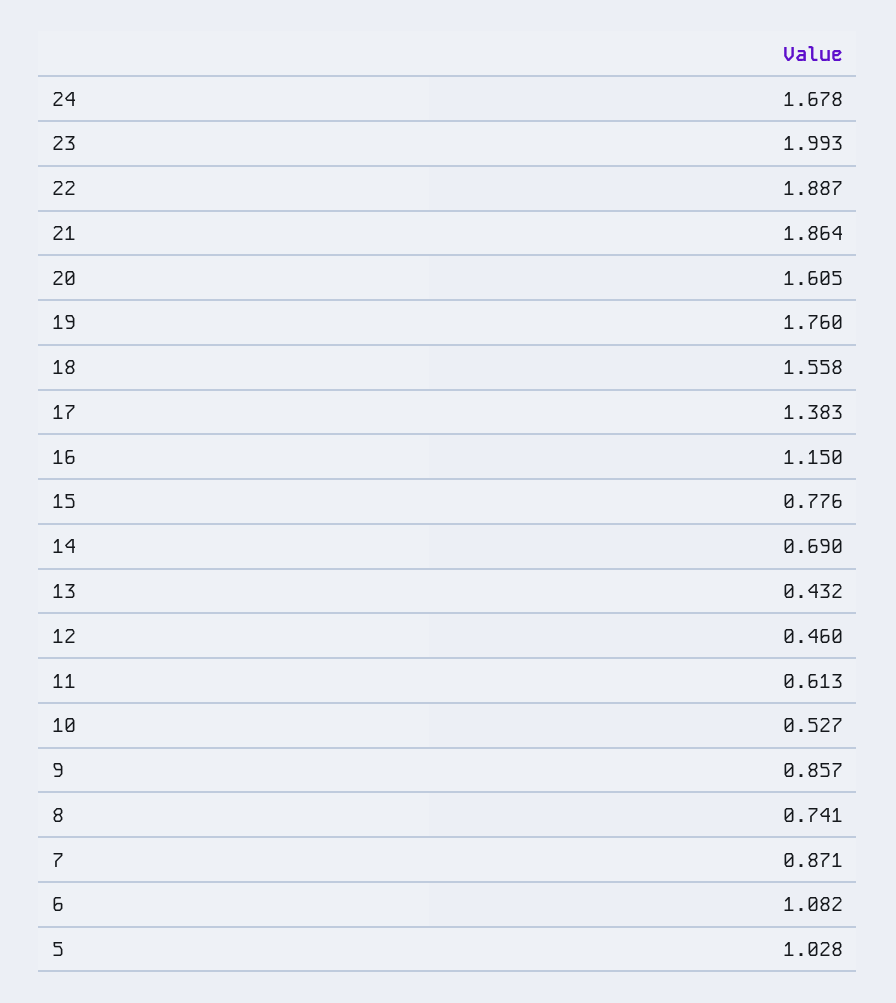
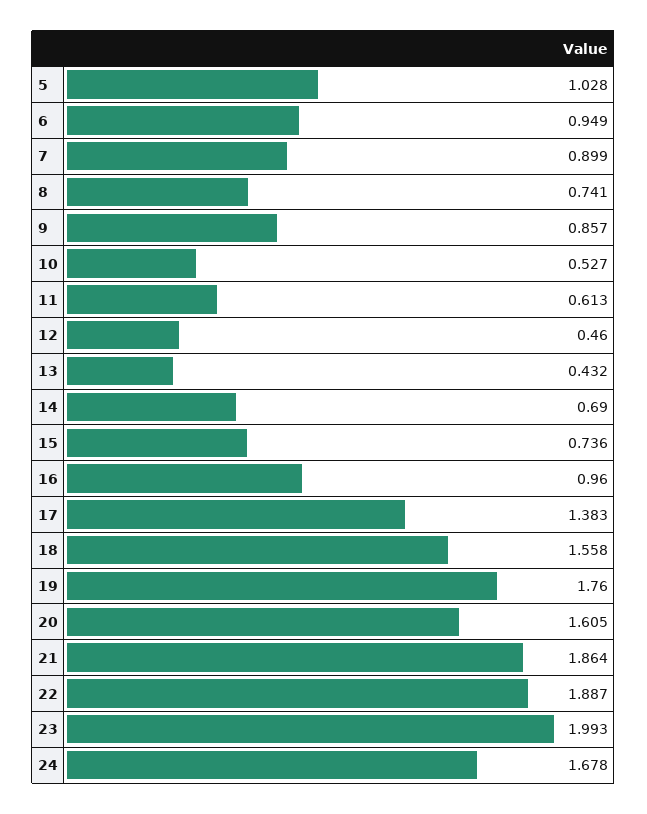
  {
    "24": 1.678,
    "23": 1.993,
    "22": 1.887,
    "21": 1.864,
    "20": 1.605,
    "19": 1.76,
    "18": 1.558,
    "17": 1.383,
-   "16": 1.15,
+   "16": 0.96,
-   "15": 0.776,
+   "15": 0.736,
    "14": 0.69,
    "13": 0.432,
    "12": 0.46,
    "11": 0.613,
    "10": 0.527,
    "9": 0.857,
    "8": 0.741,
-   "7": 0.871,
+   "7": 0.899,
-   "6": 1.082,
+   "6": 0.949,
    "5": 1.028
  }

